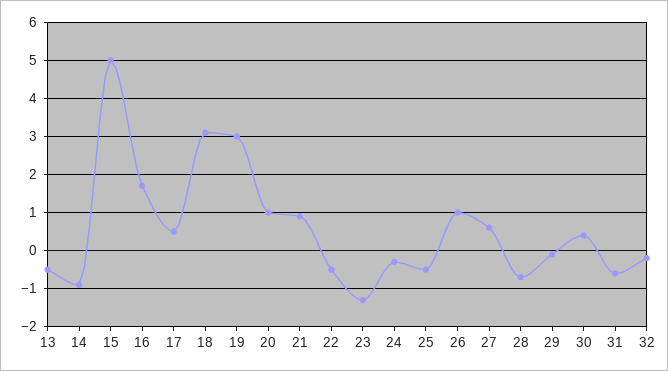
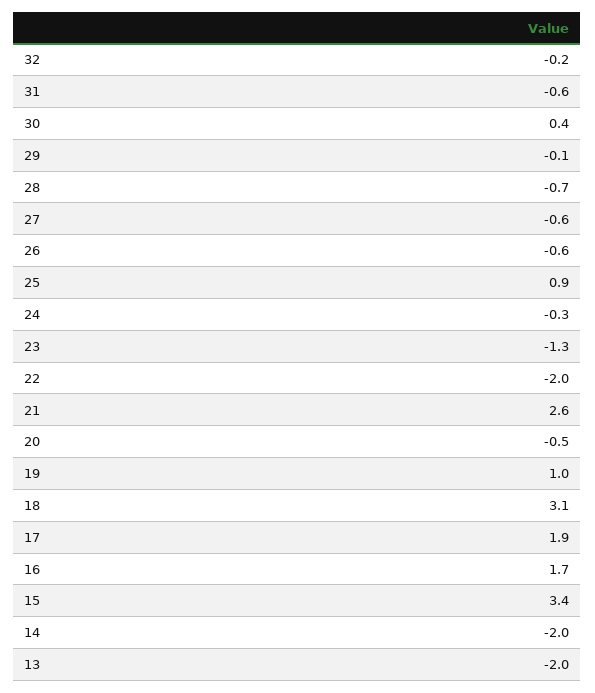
  {
-   "13": -0.5,
+   "13": -2,
-   "14": -1,
+   "14": -2,
-   "15": 5,
+   "15": 3.4,
    "16": 1.7,
-   "17": 0.5,
+   "17": 1.9,
    "18": 3.1,
-   "19": 3,
+   "19": 1,
-   "20": 1,
+   "20": -0.5,
-   "21": 1,
+   "21": 2.6,
-   "22": -0.5,
+   "22": -2,
    "23": -1.3,
    "24": -0.3,
-   "25": -0.5,
+   "25": 0.9,
-   "26": 1,
+   "26": -0.6,
-   "27": 0.5,
+   "27": -0.6,
    "28": -0.7,
    "29": -0.1,
    "30": 0.4,
    "31": -0.6,
    "32": -0.2
  }

